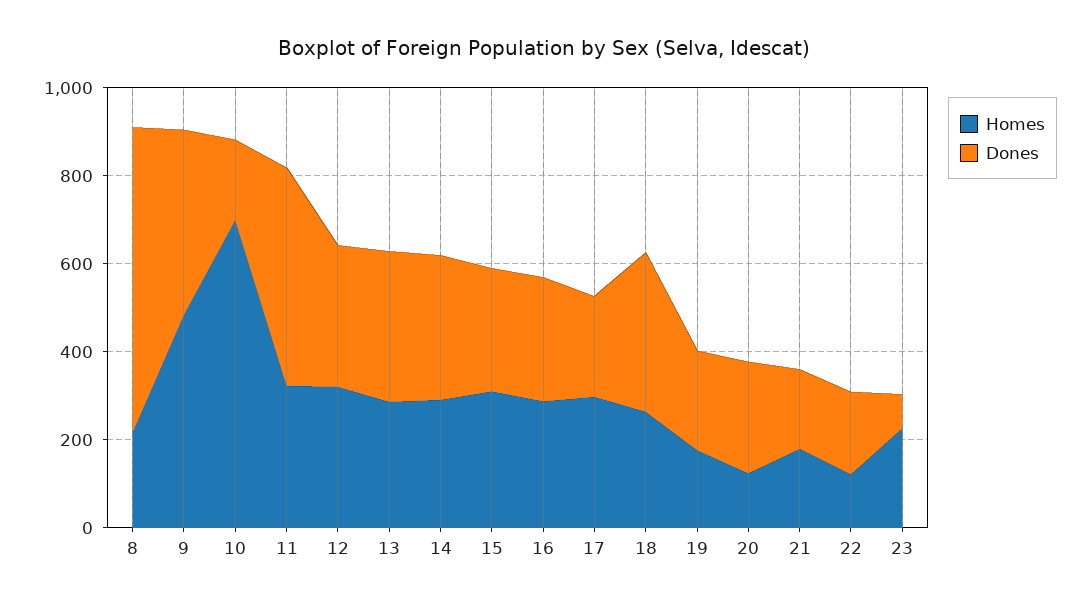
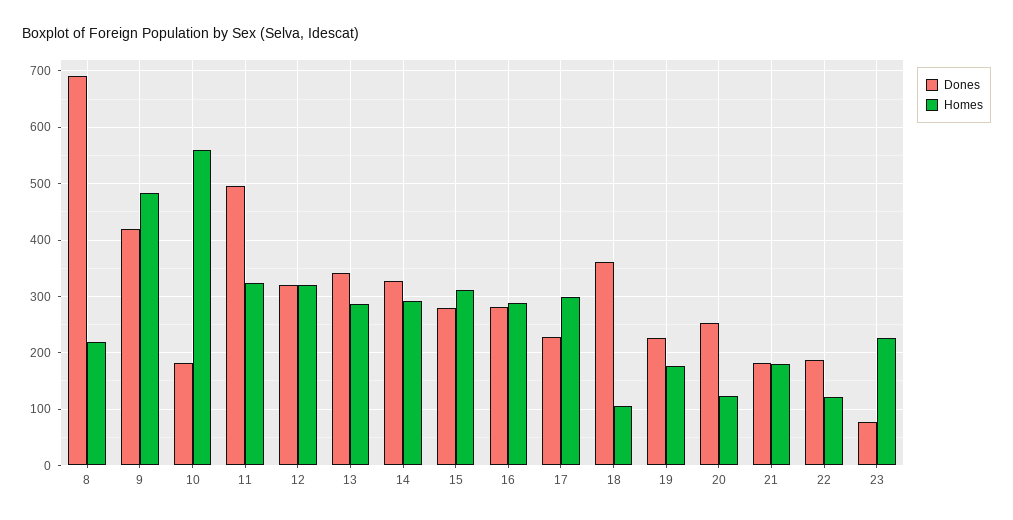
  {
    "Homes": {
      "8": 220,
      "9": 480,
-     "10": 700,
+     "10": 560,
      "11": 320,
      "12": 320,
      "13": 280,
      "14": 300,
      "15": 320,
      "16": 280,
      "17": 300,
-     "18": 250,
+     "18": 100,
      "19": 180,
      "20": 120,
      "21": 180,
      "22": 120,
      "23": 220
    },
    "Dones": {
      "8": 700,
      "9": 420,
      "10": 180,
      "11": 500,
      "12": 320,
      "13": 340,
      "14": 320,
      "15": 280,
      "16": 280,
      "17": 220,
      "18": 360,
      "19": 220,
      "20": 260,
      "21": 180,
      "22": 180,
      "23": 80
    }
  }

